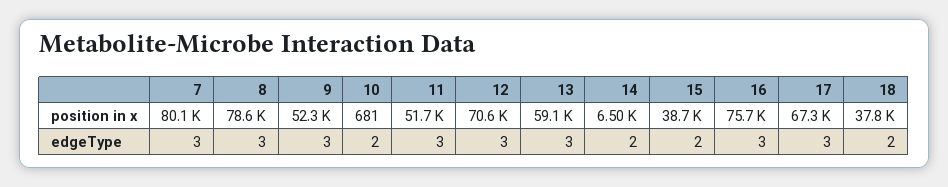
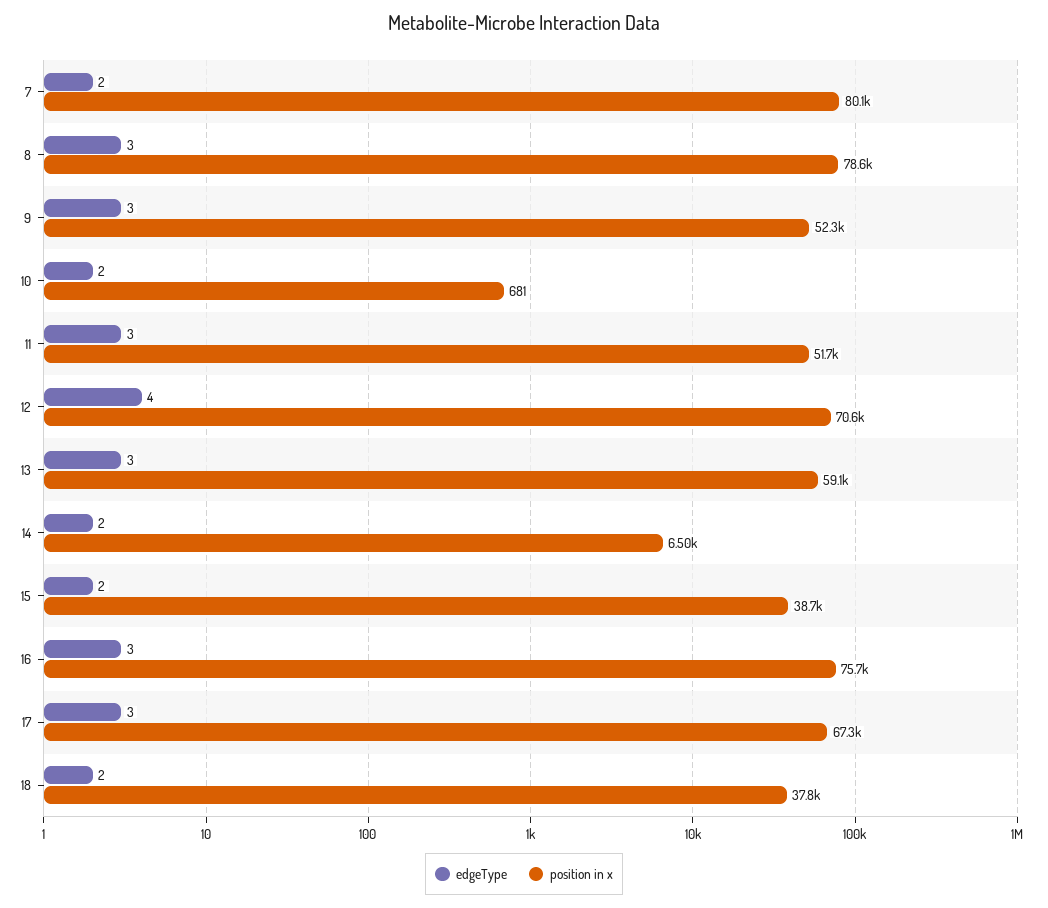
  {
    "position in x": {
      "7": 80100,
      "8": 78600,
      "9": 52300,
      "10": 681,
      "11": 51700,
      "12": 70600,
      "13": 59100,
      "14": 6500,
      "15": 38700,
      "16": 75700,
      "17": 67300,
      "18": 37800
    },
    "edgeType": {
-     "7": 3,
+     "7": 2,
      "8": 3,
      "9": 3,
      "10": 2,
      "11": 3,
-     "12": 3,
+     "12": 4,
      "13": 3,
      "14": 2,
      "15": 2,
      "16": 3,
      "17": 3,
      "18": 2
    }
  }

